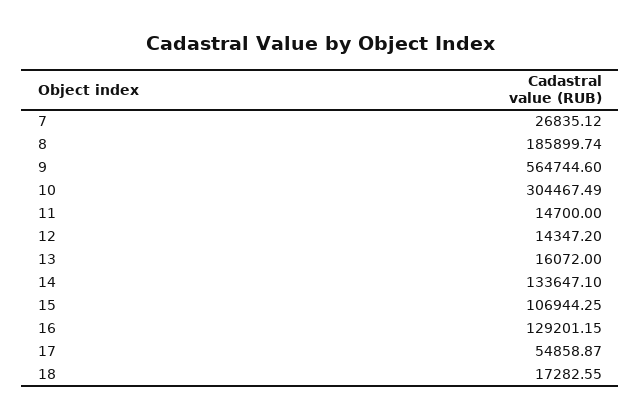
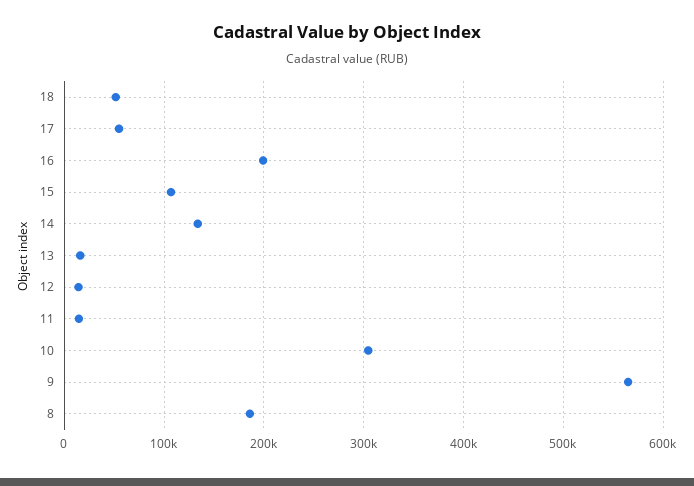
  {
-   "7": 26835.12,
    "8": 185899.74,
    "9": 564744.6,
    "10": 304467.49,
    "11": 14700,
    "12": 14347.2,
    "13": 16072,
    "14": 133647.1,
    "15": 106944.25,
-   "16": 129201.15,
+   "16": 200000,
    "17": 54858.87,
-   "18": 17282.55
+   "18": 50000
  }

